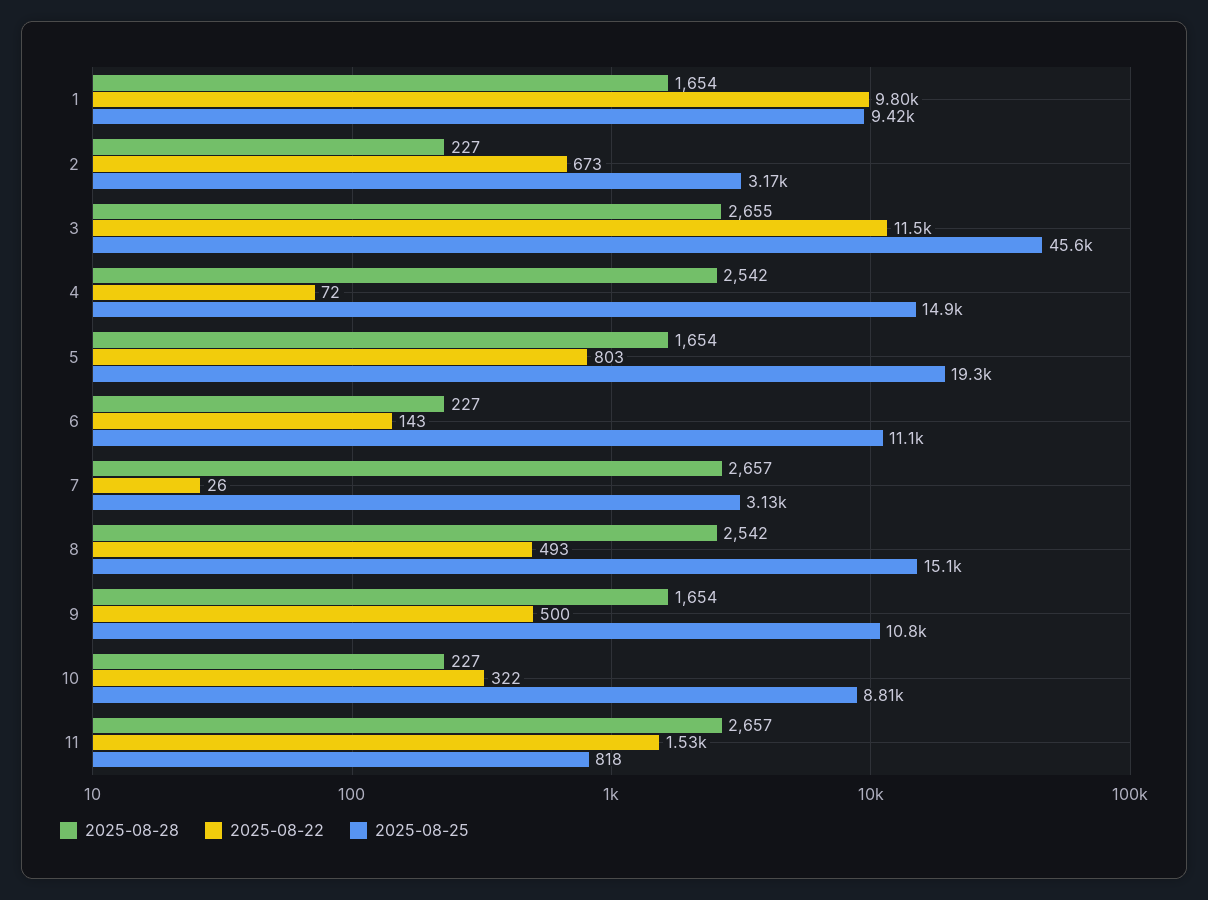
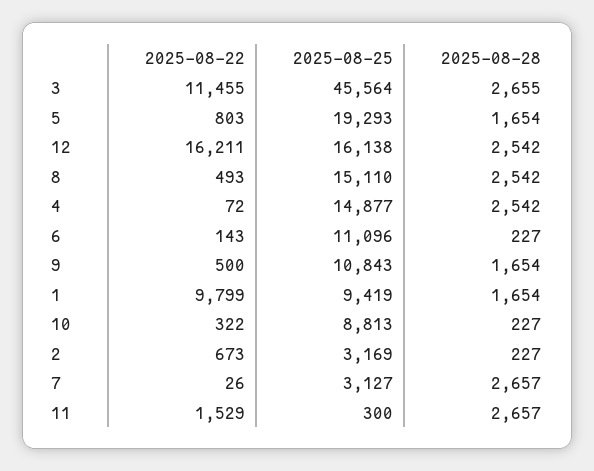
  {
    "2025-08-28": {
      "1": 1654,
      "2": 227,
      "3": 2655,
      "4": 2542,
      "5": 1654,
      "6": 227,
      "7": 2657,
      "8": 2542,
      "9": 1654,
      "10": 227,
-     "11": 2657
+     "11": 2657,
+     "12": 2542
    },
    "2025-08-22": {
      "1": 9799,
      "2": 673,
      "3": 11455,
      "4": 72,
      "5": 803,
      "6": 143,
      "7": 26,
      "8": 493,
      "9": 500,
      "10": 322,
-     "11": 1529
+     "11": 1529,
+     "12": 16211
    },
    "2025-08-25": {
      "1": 9419,
      "2": 3169,
      "3": 45564,
      "4": 14877,
      "5": 19293,
      "6": 11096,
      "7": 3127,
      "8": 15110,
      "9": 10843,
      "10": 8813,
-     "11": 818
+     "11": 300,
+     "12": 16138
    }
  }

